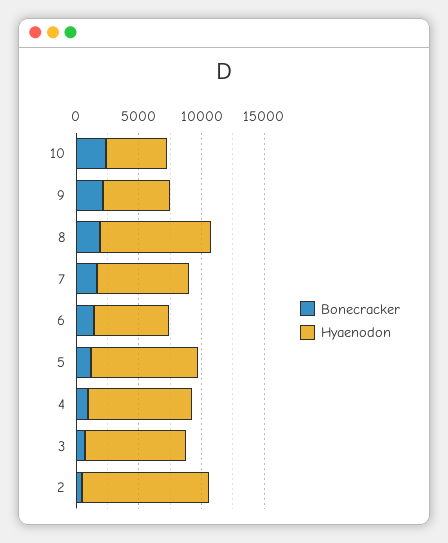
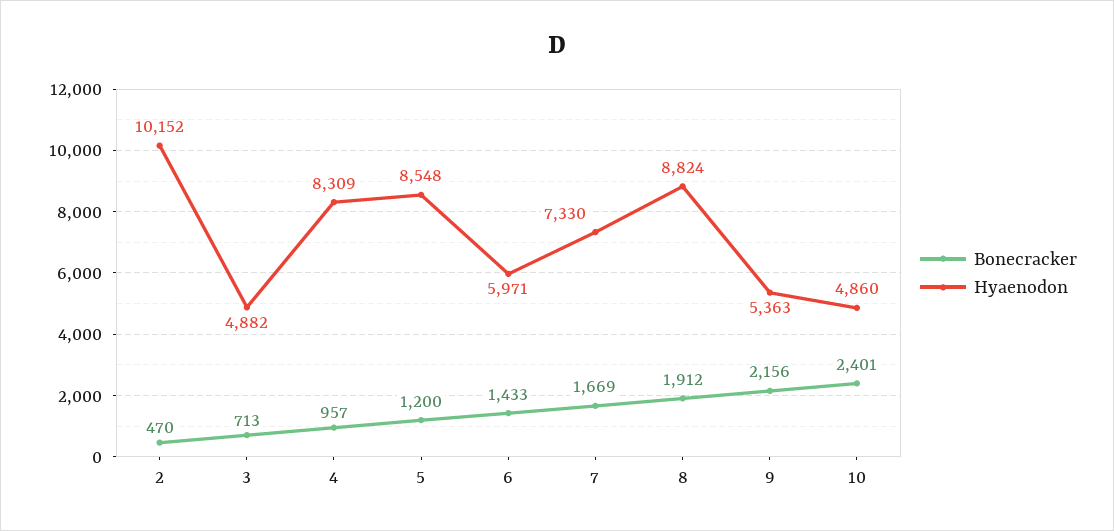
  {
    "Bonecracker": {
      "10": 2401,
      "9": 2156,
      "8": 1912,
      "7": 1669,
      "6": 1433,
      "5": 1200,
      "4": 957,
      "3": 713,
      "2": 470
    },
    "Hyaenodon": {
      "10": 4860,
      "9": 5363,
      "8": 8824,
      "7": 7330,
      "6": 5971,
      "5": 8548,
      "4": 8309,
-     "3": 8000,
+     "3": 4882,
      "2": 10152
    }
  }

